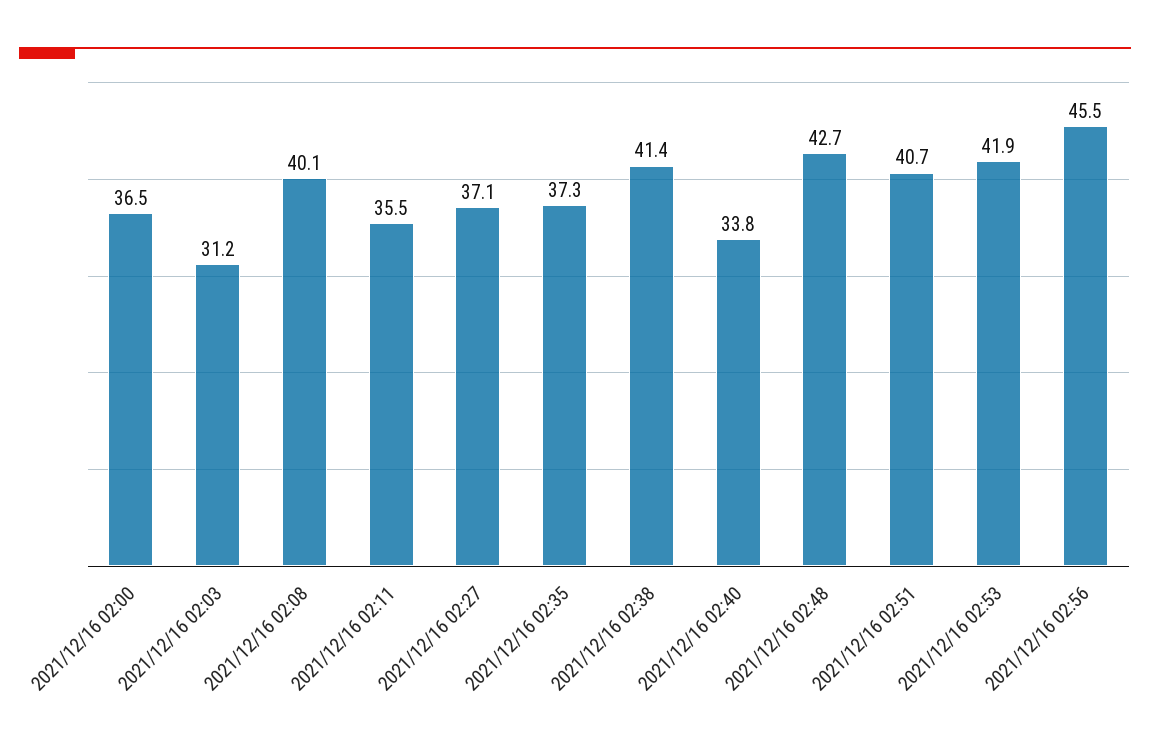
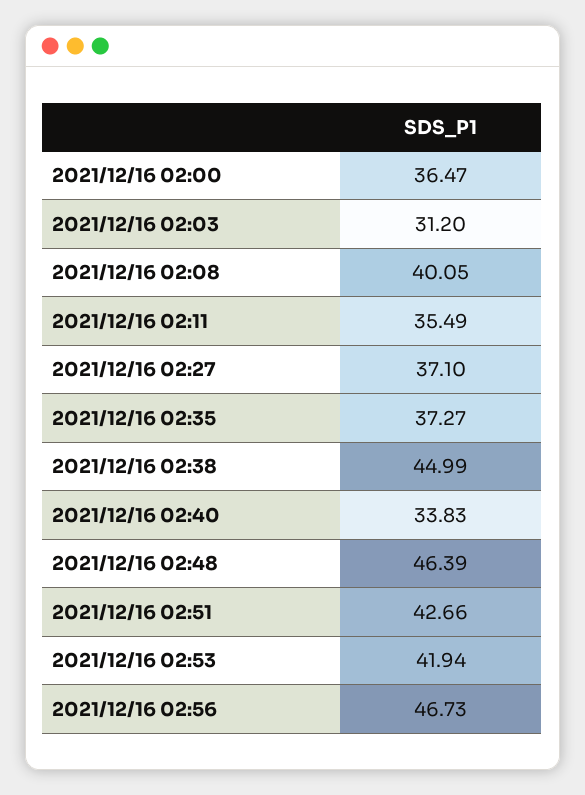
  {
    "2021/12/16 02:00": 36.47,
    "2021/12/16 02:03": 31.2,
    "2021/12/16 02:08": 40.05,
    "2021/12/16 02:11": 35.49,
    "2021/12/16 02:27": 37.1,
    "2021/12/16 02:35": 37.27,
-   "2021/12/16 02:38": 41.4,
+   "2021/12/16 02:38": 44.99,
    "2021/12/16 02:40": 33.83,
-   "2021/12/16 02:48": 42.7,
+   "2021/12/16 02:48": 46.39,
-   "2021/12/16 02:51": 40.7,
+   "2021/12/16 02:51": 42.66,
    "2021/12/16 02:53": 41.94,
-   "2021/12/16 02:56": 45.5
+   "2021/12/16 02:56": 46.73
  }

